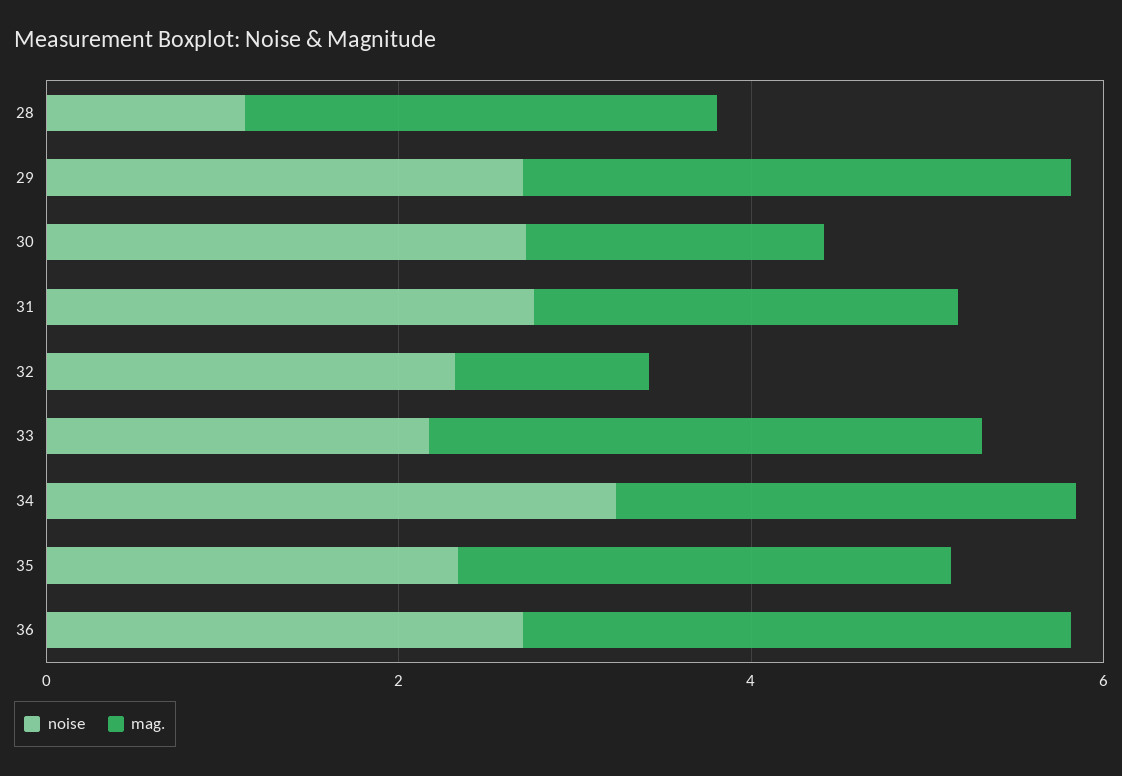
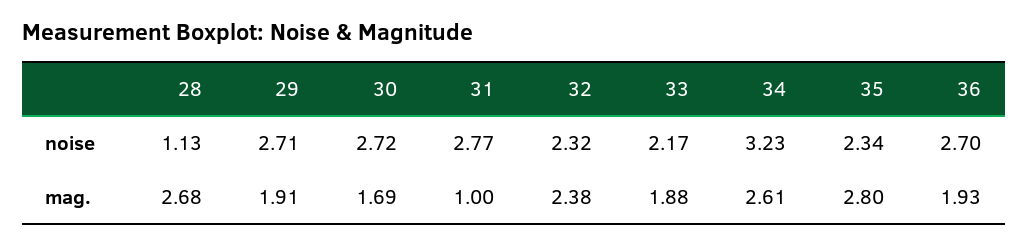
  {
    "noise": {
      "28": 1.13,
      "29": 2.71,
      "30": 2.72,
      "31": 2.77,
      "32": 2.32,
      "33": 2.17,
      "34": 3.23,
      "35": 2.34,
      "36": 2.7
    },
    "mag.": {
      "28": 2.68,
-     "29": 3,
+     "29": 1.91,
      "30": 1.69,
-     "31": 2.5,
+     "31": 1,
-     "32": 1,
+     "32": 2.38,
-     "33": 3,
+     "33": 1.88,
      "34": 2.61,
      "35": 2.8,
-     "36": 3
+     "36": 1.93
    }
  }

